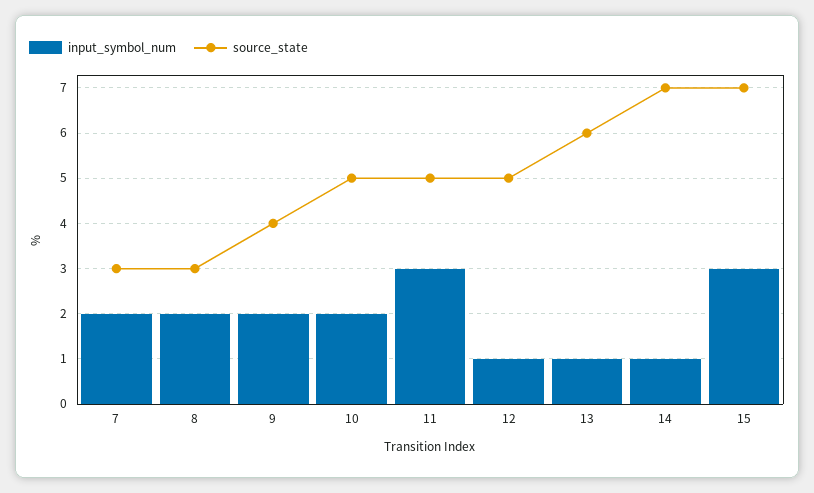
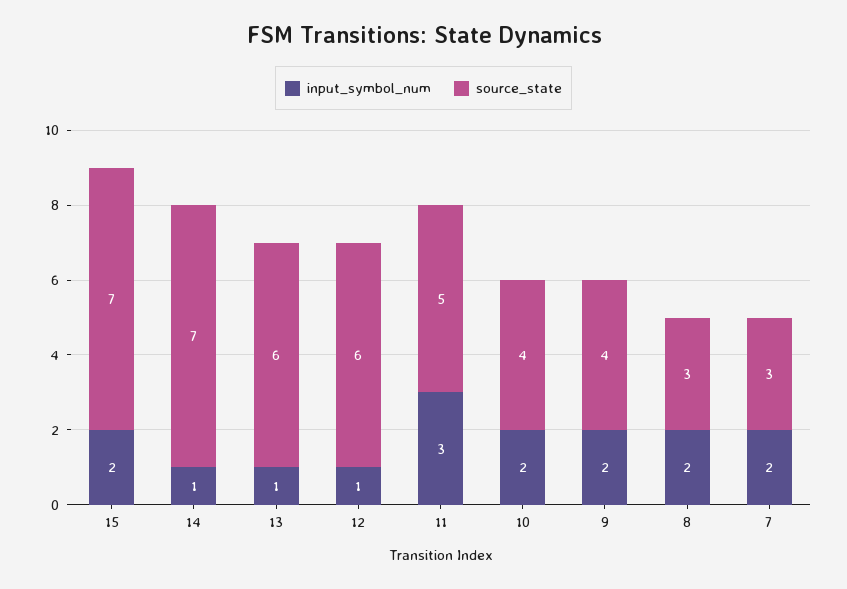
  {
    "input_symbol_num": {
      "7": 2,
      "8": 2,
      "9": 2,
      "10": 2,
      "11": 3,
      "12": 1,
      "13": 1,
      "14": 1,
-     "15": 3
+     "15": 2
    },
    "source_state": {
      "7": 3,
      "8": 3,
      "9": 4,
-     "10": 5,
+     "10": 4,
      "11": 5,
-     "12": 5,
+     "12": 6,
      "13": 6,
      "14": 7,
      "15": 7
    }
  }

